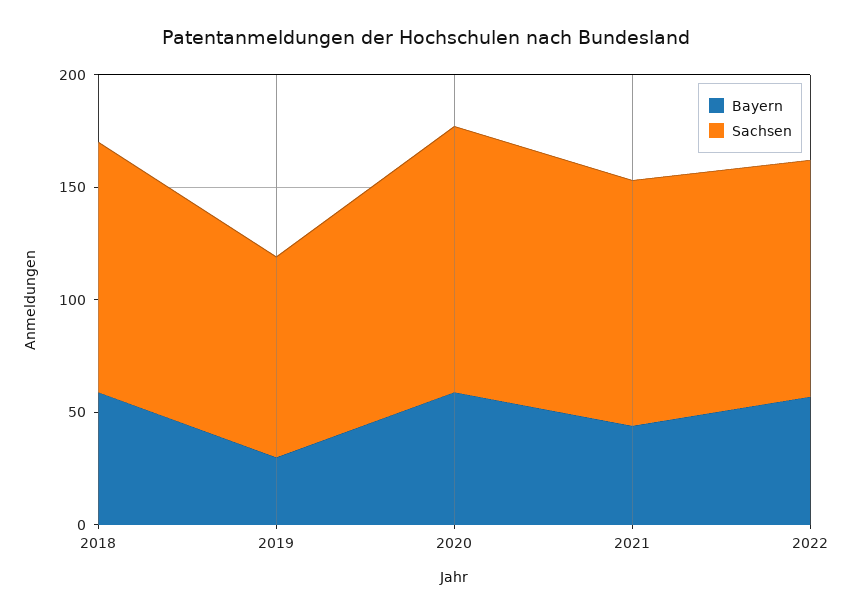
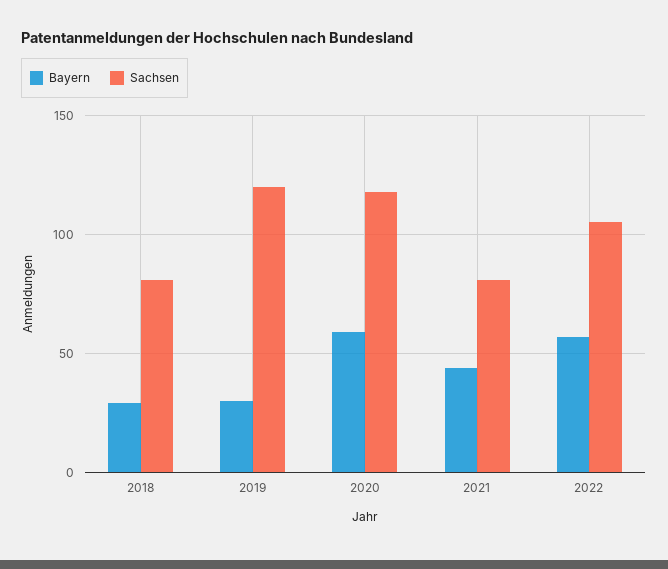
  {
    "Bayern": {
-     "2018": 60,
+     "2018": 30,
      "2019": 30,
      "2020": 60,
      "2021": 45,
      "2022": 55
    },
    "Sachsen": {
-     "2018": 110,
+     "2018": 80,
-     "2019": 90,
+     "2019": 120,
      "2020": 120,
-     "2021": 110,
+     "2021": 80,
      "2022": 105
    }
  }

